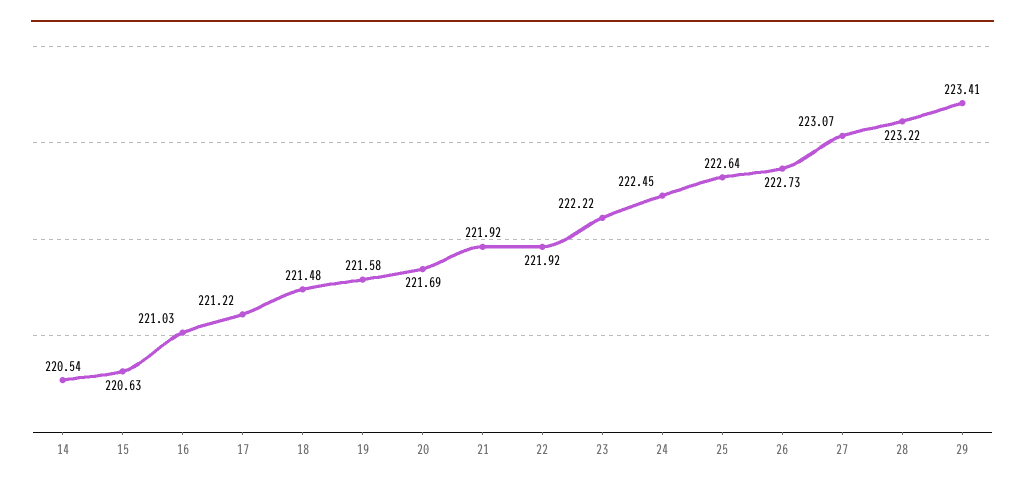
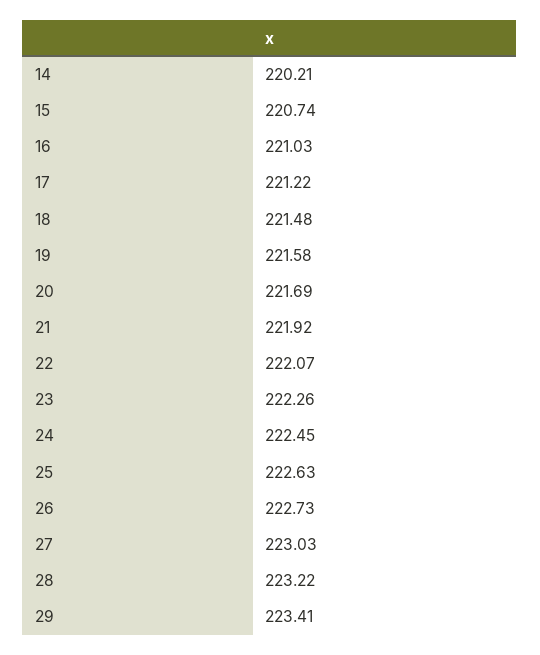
  {
-   "14": 220.54,
+   "14": 220.21,
-   "15": 220.63,
+   "15": 220.74,
    "16": 221.03,
    "17": 221.22,
    "18": 221.48,
    "19": 221.58,
    "20": 221.69,
    "21": 221.92,
-   "22": 221.92,
+   "22": 222.07,
-   "23": 222.22,
+   "23": 222.26,
    "24": 222.45,
-   "25": 222.64,
+   "25": 222.63,
    "26": 222.73,
-   "27": 223.07,
+   "27": 223.03,
    "28": 223.22,
    "29": 223.41
  }

